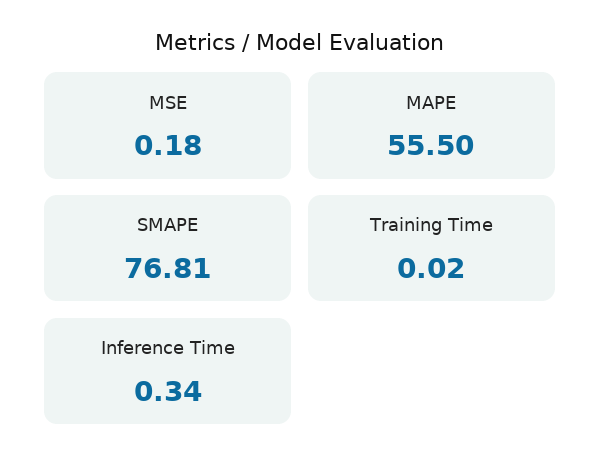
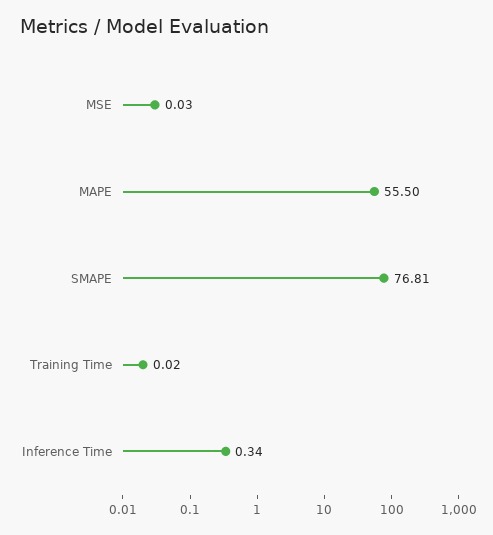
  {
-   "MSE": 0.18,
+   "MSE": 0.03,
    "MAPE": 55.5,
    "SMAPE": 76.81,
    "Training Time": 0.02,
    "Inference Time": 0.34
  }

